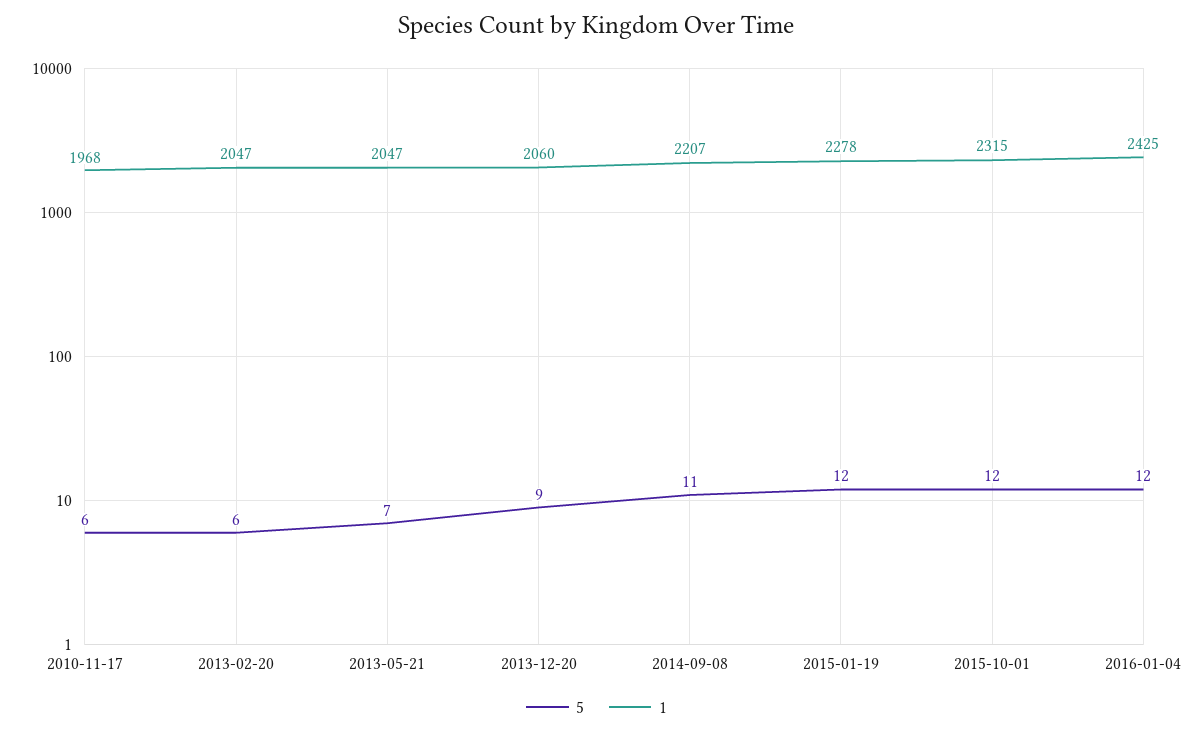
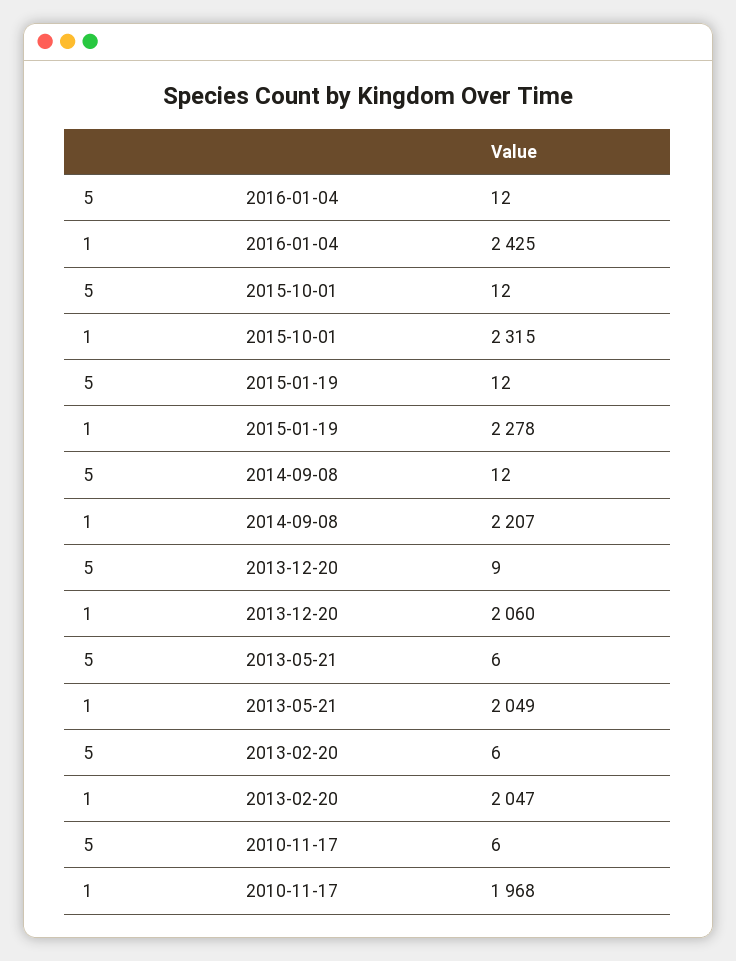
  {
    "5": {
      "2010-11-17": 6,
      "2013-02-20": 6,
-     "2013-05-21": 7,
+     "2013-05-21": 6,
      "2013-12-20": 9,
-     "2014-09-08": 11,
+     "2014-09-08": 12,
      "2015-01-19": 12,
      "2015-10-01": 12,
      "2016-01-04": 12
    },
    "1": {
      "2010-11-17": 1968,
      "2013-02-20": 2047,
-     "2013-05-21": 2047,
+     "2013-05-21": 2049,
      "2013-12-20": 2060,
      "2014-09-08": 2207,
      "2015-01-19": 2278,
      "2015-10-01": 2315,
      "2016-01-04": 2425
    }
  }

